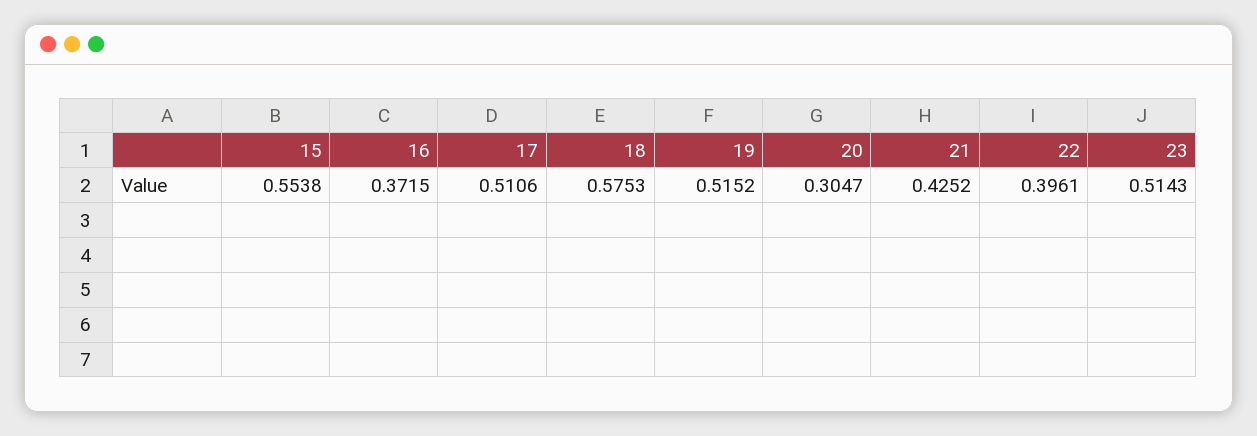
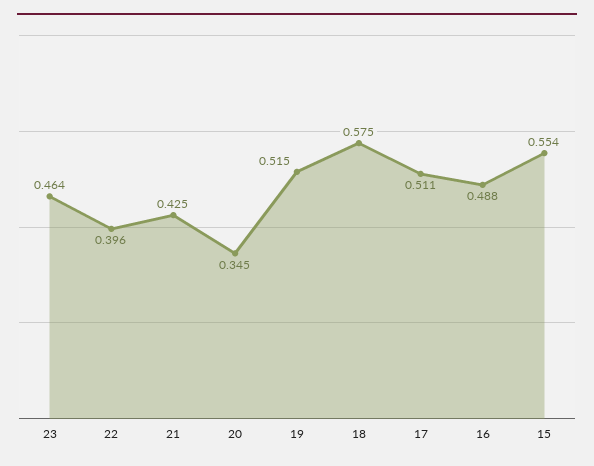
  {
    "15": 0.5538,
-   "16": 0.3715,
+   "16": 0.488,
    "17": 0.5106,
    "18": 0.5753,
    "19": 0.5152,
-   "20": 0.3047,
+   "20": 0.345,
    "21": 0.4252,
    "22": 0.3961,
-   "23": 0.5143
+   "23": 0.464
  }

